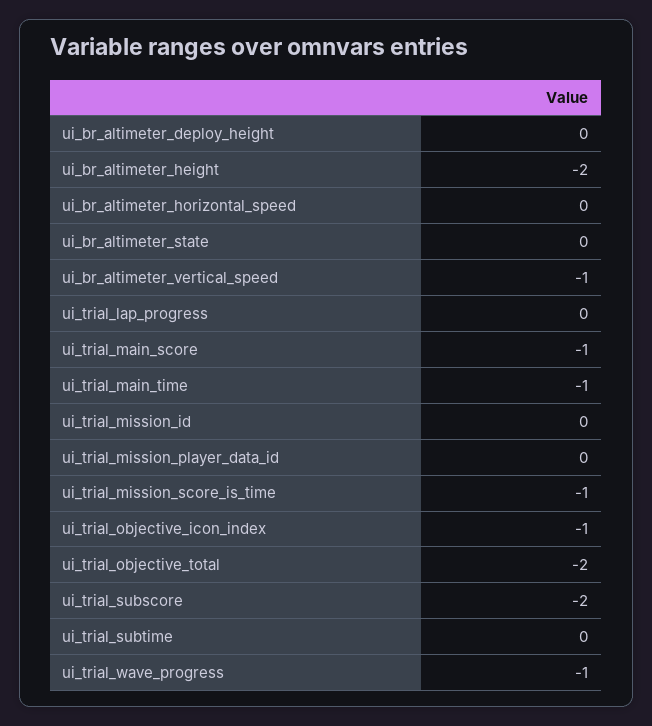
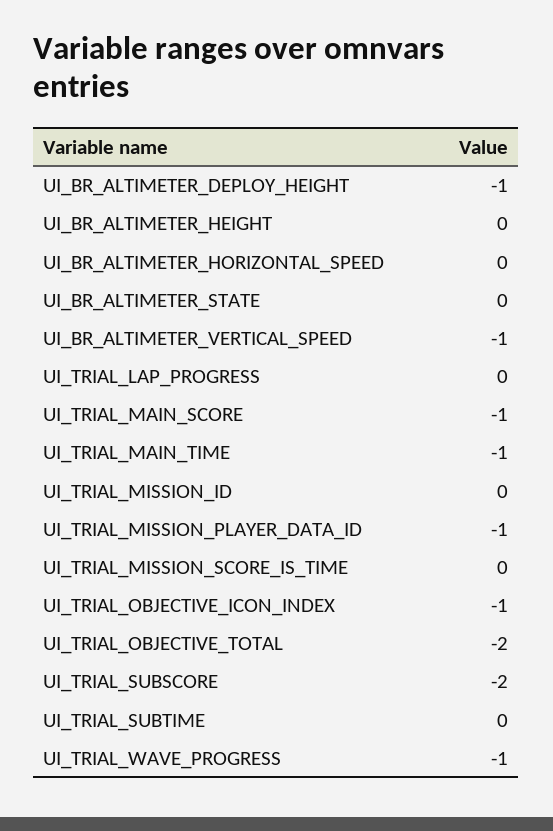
  {
-   "ui_br_altimeter_deploy_height": 0,
+   "ui_br_altimeter_deploy_height": -1,
-   "ui_br_altimeter_height": -2,
+   "ui_br_altimeter_height": 0,
    "ui_br_altimeter_horizontal_speed": 0,
    "ui_br_altimeter_state": 0,
    "ui_br_altimeter_vertical_speed": -1,
    "ui_trial_lap_progress": 0,
    "ui_trial_main_score": -1,
    "ui_trial_main_time": -1,
    "ui_trial_mission_id": 0,
-   "ui_trial_mission_player_data_id": 0,
+   "ui_trial_mission_player_data_id": -1,
-   "ui_trial_mission_score_is_time": -1,
+   "ui_trial_mission_score_is_time": 0,
    "ui_trial_objective_icon_index": -1,
    "ui_trial_objective_total": -2,
    "ui_trial_subscore": -2,
    "ui_trial_subtime": 0,
    "ui_trial_wave_progress": -1
  }

